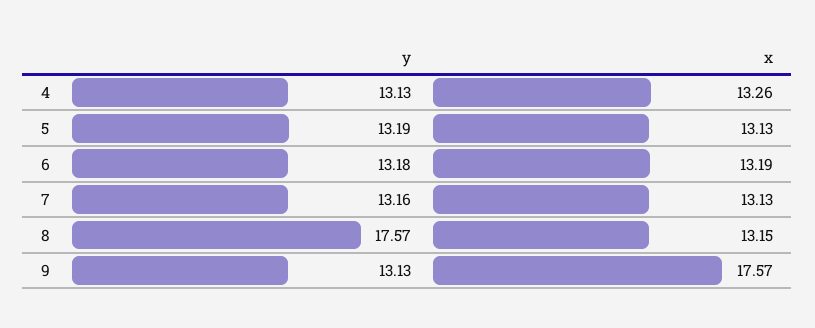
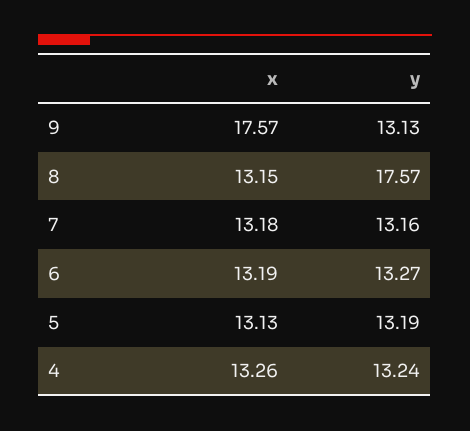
  {
    "y": {
-     "4": 13.13,
+     "4": 13.24,
      "5": 13.19,
-     "6": 13.18,
+     "6": 13.27,
      "7": 13.16,
      "8": 17.57,
      "9": 13.13
    },
    "x": {
      "4": 13.26,
      "5": 13.13,
      "6": 13.19,
-     "7": 13.13,
+     "7": 13.18,
      "8": 13.15,
      "9": 17.57
    }
  }

